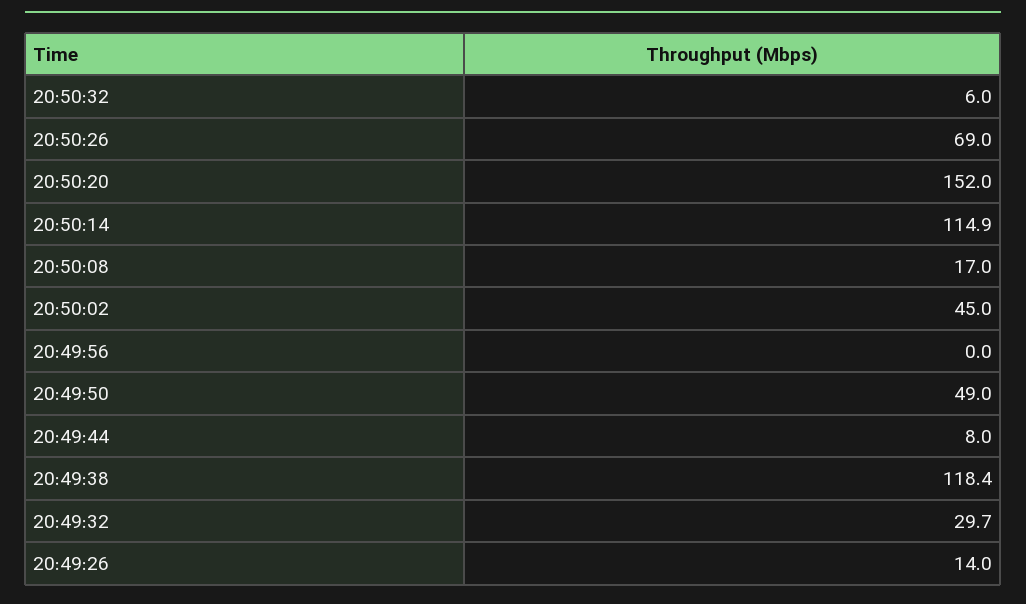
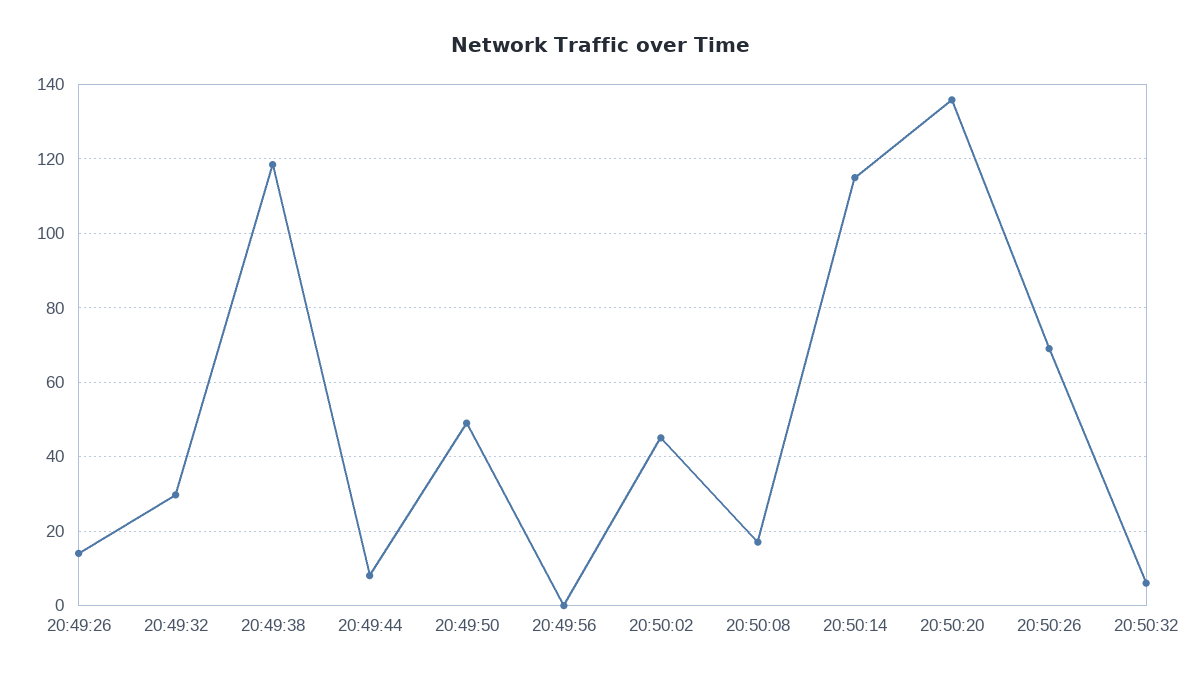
  {
    "20:50:32": 6,
    "20:50:26": 69,
-   "20:50:20": 152,
+   "20:50:20": 136,
    "20:50:14": 114.9,
    "20:50:08": 17,
    "20:50:02": 45,
    "20:49:56": 0,
    "20:49:50": 49,
    "20:49:44": 8,
    "20:49:38": 118.4,
    "20:49:32": 29.7,
    "20:49:26": 14
  }

